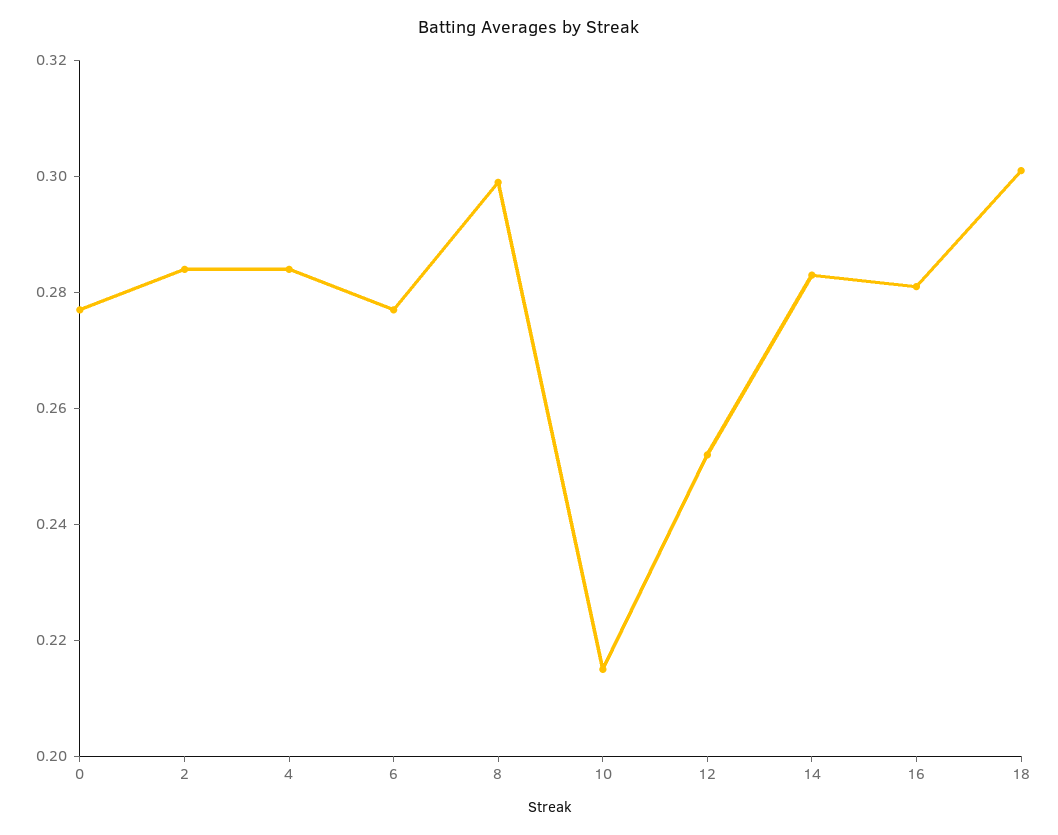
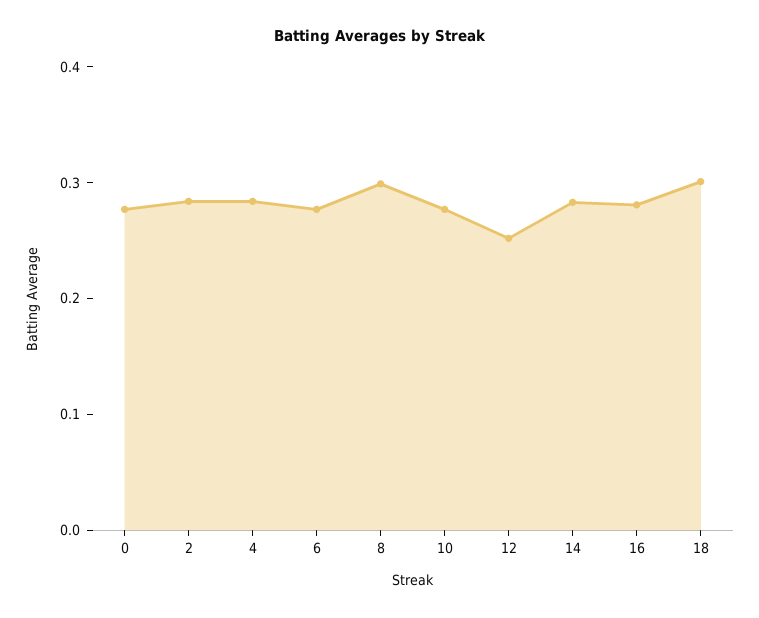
  {
    "0": 0.275,
    "2": 0.285,
    "4": 0.285,
    "6": 0.275,
    "8": 0.3,
-   "10": 0.215,
+   "10": 0.28,
    "12": 0.25,
    "14": 0.285,
    "16": 0.28,
    "18": 0.3
  }

